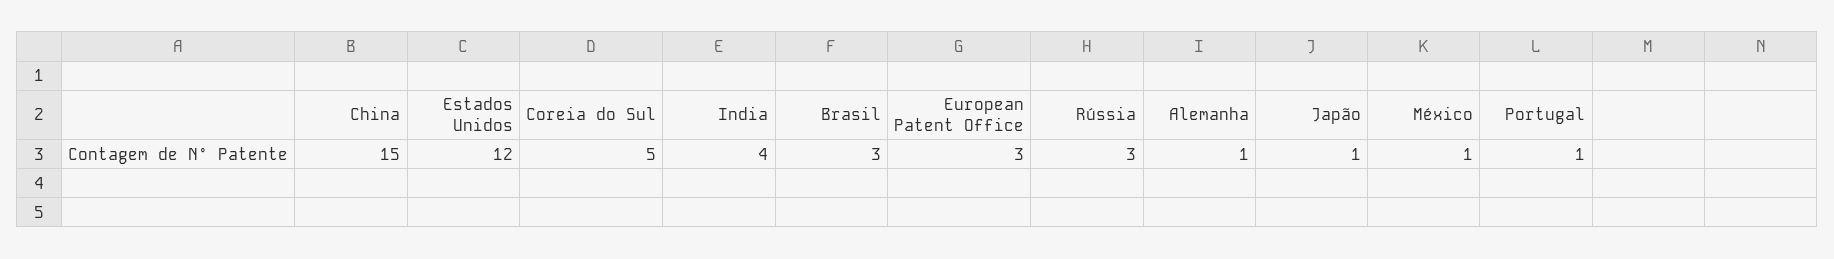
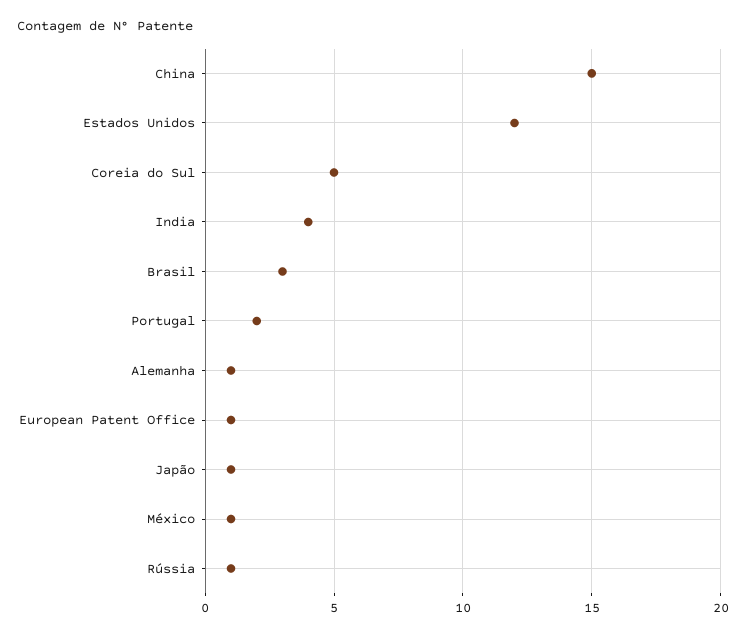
  {
    "China": 15,
    "Estados Unidos": 12,
    "Coreia do Sul": 5,
    "India": 4,
    "Brasil": 3,
-   "European Patent Office": 3,
+   "European Patent Office": 1,
-   "Rússia": 3,
+   "Rússia": 1,
    "Alemanha": 1,
    "Japão": 1,
    "México": 1,
-   "Portugal": 1
+   "Portugal": 2
  }

